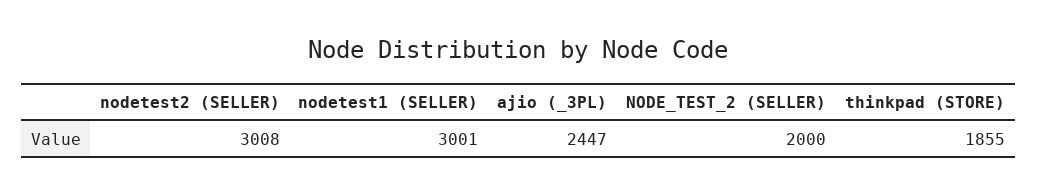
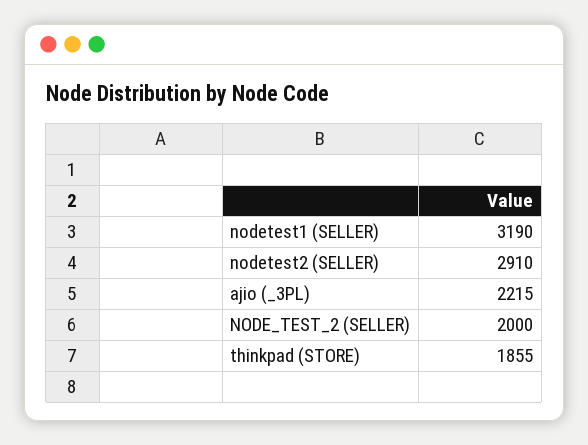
  {
-   "nodetest2 (SELLER)": 3008,
+   "nodetest2 (SELLER)": 2910,
-   "nodetest1 (SELLER)": 3001,
+   "nodetest1 (SELLER)": 3190,
-   "ajio (_3PL)": 2447,
+   "ajio (_3PL)": 2215,
    "NODE_TEST_2 (SELLER)": 2000,
    "thinkpad (STORE)": 1855
  }

